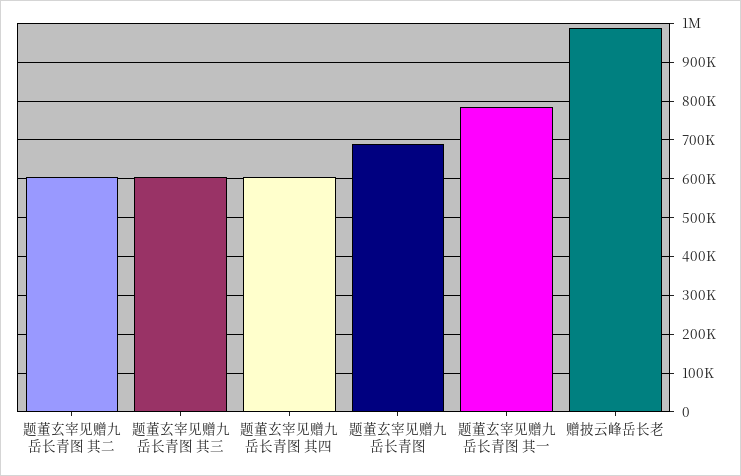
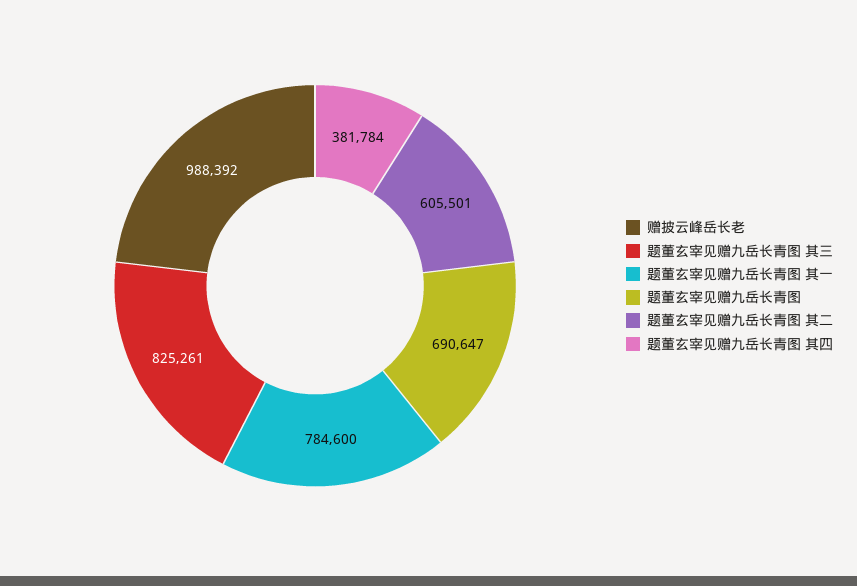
  {
    "题董玄宰见赠九岳长青图 其二": 605501,
-   "题董玄宰见赠九岳长青图 其三": 600000,
+   "题董玄宰见赠九岳长青图 其三": 825261,
-   "题董玄宰见赠九岳长青图 其四": 600000,
+   "题董玄宰见赠九岳长青图 其四": 381784,
    "题董玄宰见赠九岳长青图": 690647,
    "题董玄宰见赠九岳长青图 其一": 784600,
    "赠披云峰岳长老": 988392
  }

